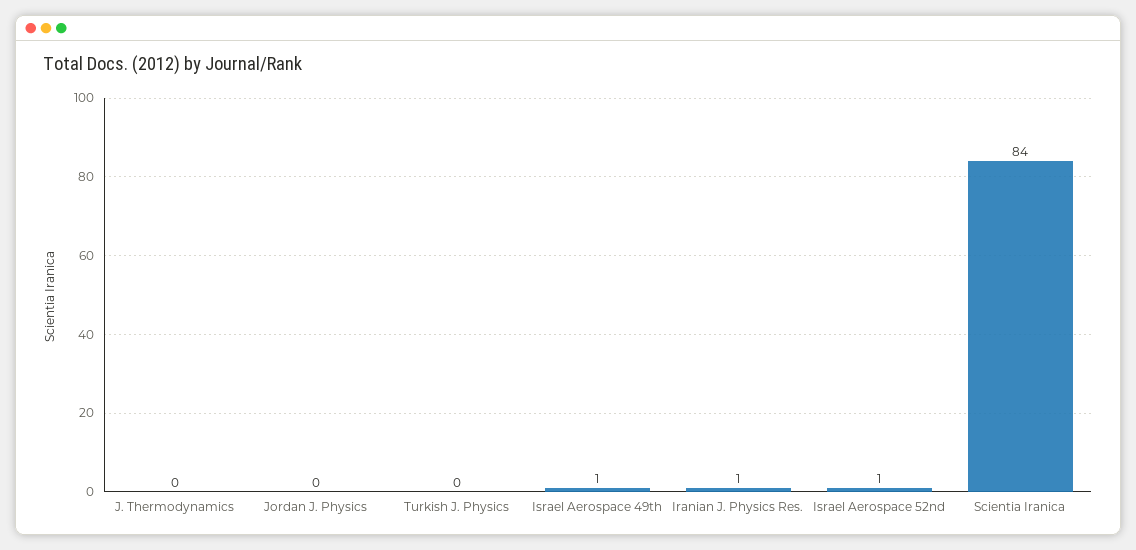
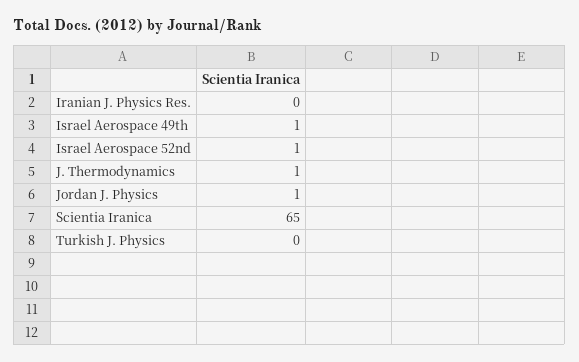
  {
-   "J. Thermodynamics": 0,
+   "J. Thermodynamics": 1,
-   "Jordan J. Physics": 0,
+   "Jordan J. Physics": 1,
    "Turkish J. Physics": 0,
    "Israel Aerospace 49th": 1,
-   "Iranian J. Physics Res.": 1,
+   "Iranian J. Physics Res.": 0,
    "Israel Aerospace 52nd": 1,
-   "Scientia Iranica": 84
+   "Scientia Iranica": 65
  }

